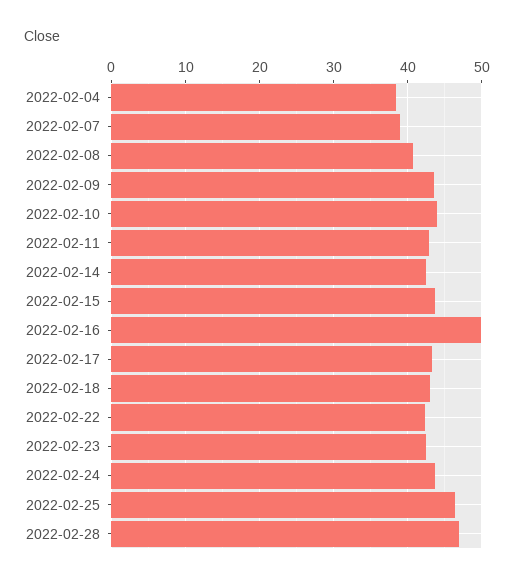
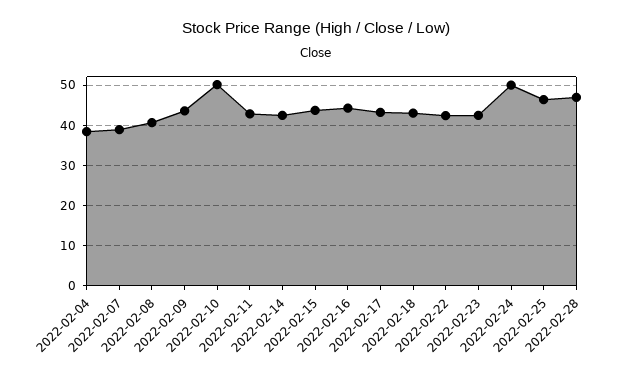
  {
    "2022-02-04": 38,
    "2022-02-07": 39,
    "2022-02-08": 41,
    "2022-02-09": 44,
-   "2022-02-10": 44,
+   "2022-02-10": 50,
    "2022-02-11": 43,
    "2022-02-14": 42,
    "2022-02-15": 44,
-   "2022-02-16": 50,
+   "2022-02-16": 44,
    "2022-02-17": 43,
    "2022-02-18": 43,
    "2022-02-22": 42,
    "2022-02-23": 42,
-   "2022-02-24": 44,
+   "2022-02-24": 50,
    "2022-02-25": 46,
    "2022-02-28": 47
  }

